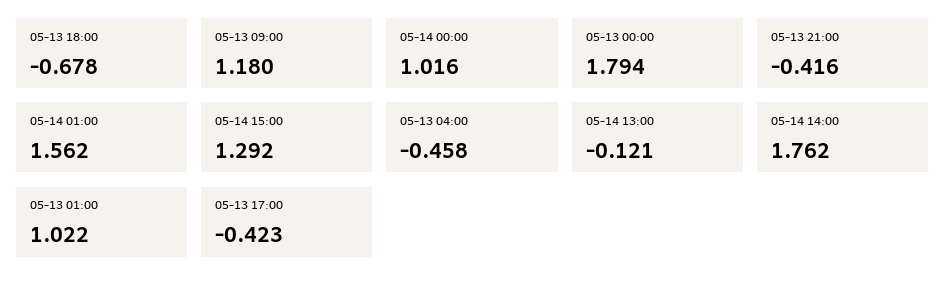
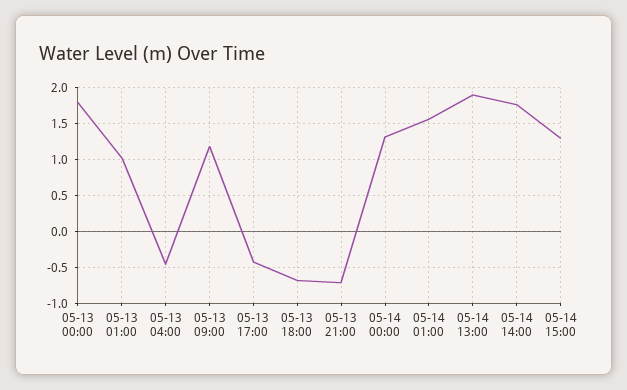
  {
    "05-13 18:00": -0.678,
    "05-13 09:00": 1.18,
-   "05-14 00:00": 1.016,
+   "05-14 00:00": 1.3,
    "05-13 00:00": 1.794,
-   "05-13 21:00": -0.416,
+   "05-13 21:00": -0.7,
    "05-14 01:00": 1.562,
    "05-14 15:00": 1.292,
    "05-13 04:00": -0.458,
-   "05-14 13:00": -0.121,
+   "05-14 13:00": 1.9,
    "05-14 14:00": 1.762,
    "05-13 01:00": 1.022,
    "05-13 17:00": -0.423
  }

